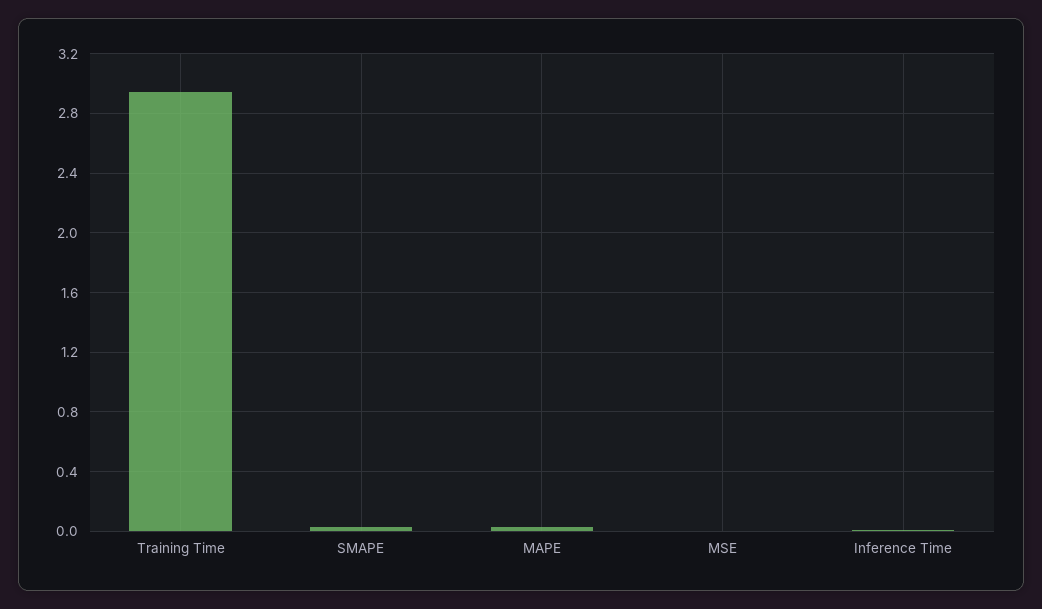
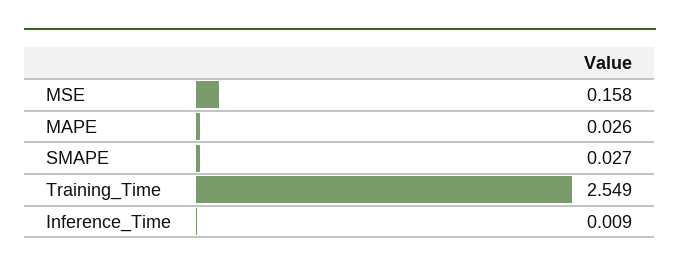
  {
-   "Training Time": 2.95,
+   "Training Time": 2.549,
    "SMAPE": 0.027,
    "MAPE": 0.026,
-   "MSE": 0,
+   "MSE": 0.158,
    "Inference Time": 0.009
  }

